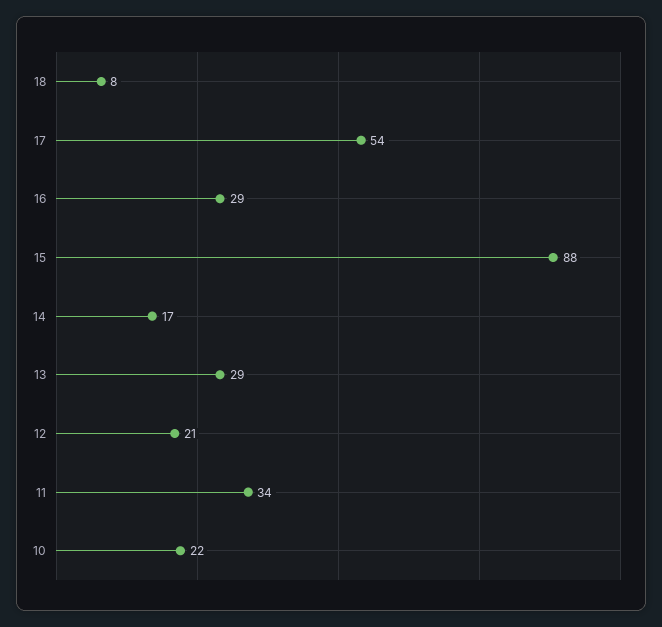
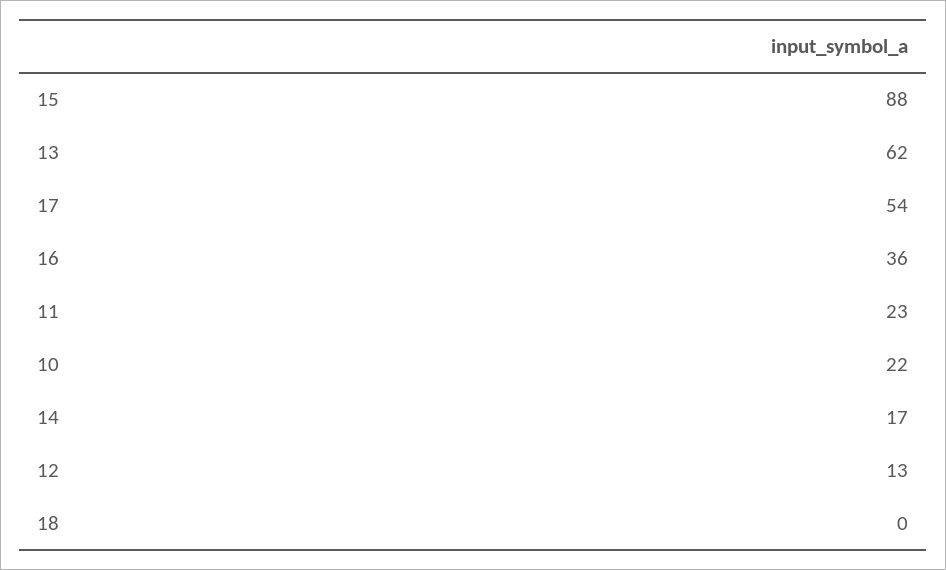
  {
-   "18": 8,
+   "18": 0,
    "17": 54,
-   "16": 29,
+   "16": 36,
    "15": 88,
    "14": 17,
-   "13": 29,
+   "13": 62,
-   "12": 21,
+   "12": 13,
-   "11": 34,
+   "11": 23,
    "10": 22
  }

